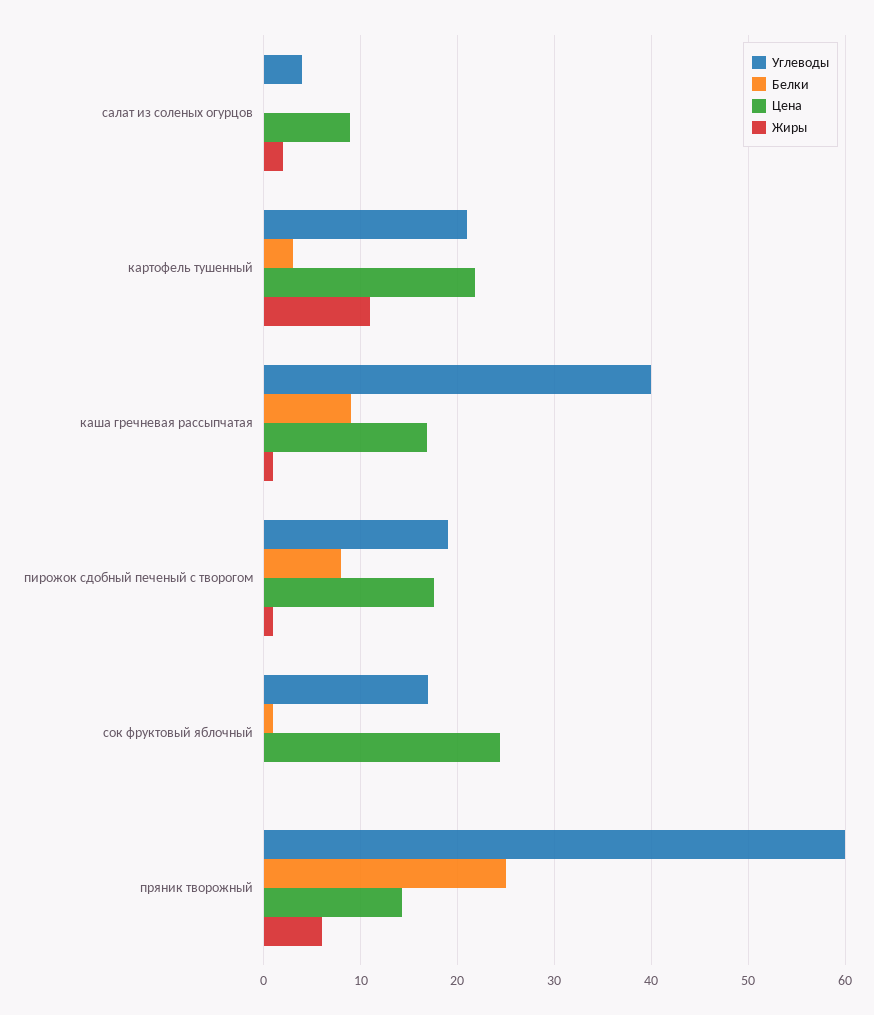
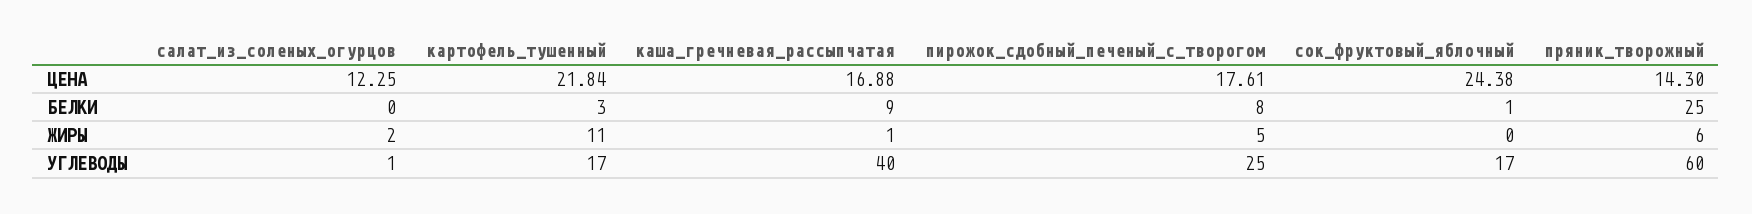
  {
    "Углеводы": {
-     "салат из соленых огурцов": 4,
+     "салат из соленых огурцов": 1,
-     "картофель тушенный": 21,
+     "картофель тушенный": 17,
      "каша гречневая рассыпчатая": 40,
-     "пирожок сдобный печеный с творогом": 19,
+     "пирожок сдобный печеный с творогом": 25,
      "сок фруктовый яблочный": 17,
      "пряник творожный": 60
    },
    "Белки": {
      "салат из соленых огурцов": 0,
      "картофель тушенный": 3,
      "каша гречневая рассыпчатая": 9,
      "пирожок сдобный печеный с творогом": 8,
      "сок фруктовый яблочный": 1,
      "пряник творожный": 25
    },
    "Цена": {
-     "салат из соленых огурцов": 9,
+     "салат из соленых огурцов": 12.25,
      "картофель тушенный": 21.84,
      "каша гречневая рассыпчатая": 16.88,
      "пирожок сдобный печеный с творогом": 17.61,
      "сок фруктовый яблочный": 24.38,
      "пряник творожный": 14.3
    },
    "Жиры": {
      "салат из соленых огурцов": 2,
      "картофель тушенный": 11,
      "каша гречневая рассыпчатая": 1,
-     "пирожок сдобный печеный с творогом": 1,
+     "пирожок сдобный печеный с творогом": 5,
      "сок фруктовый яблочный": 0,
      "пряник творожный": 6
    }
  }

